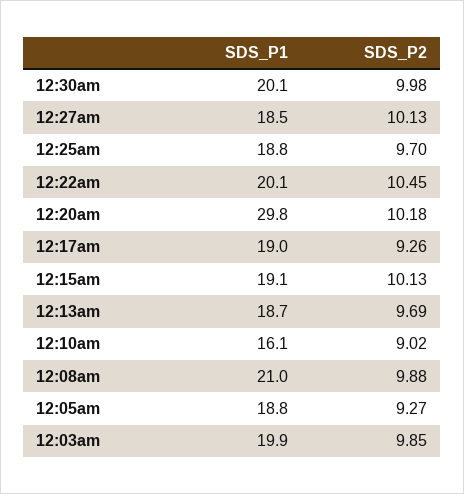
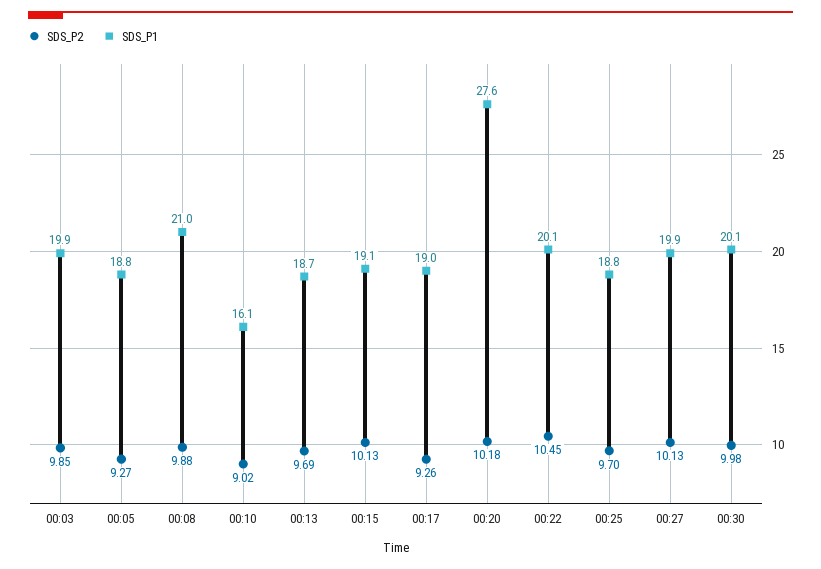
  {
    "SDS_P1": {
      "12:30am": 20.1,
-     "12:27am": 18.5,
+     "12:27am": 19.9,
      "12:25am": 18.8,
      "12:22am": 20.1,
-     "12:20am": 29.8,
+     "12:20am": 27.6,
      "12:17am": 19,
      "12:15am": 19.1,
      "12:13am": 18.7,
      "12:10am": 16.1,
      "12:08am": 21,
      "12:05am": 18.8,
      "12:03am": 19.9
    },
    "SDS_P2": {
      "12:30am": 9.98,
      "12:27am": 10.13,
      "12:25am": 9.7,
      "12:22am": 10.45,
      "12:20am": 10.18,
      "12:17am": 9.26,
      "12:15am": 10.13,
      "12:13am": 9.69,
      "12:10am": 9.02,
      "12:08am": 9.88,
      "12:05am": 9.27,
      "12:03am": 9.85
    }
  }

